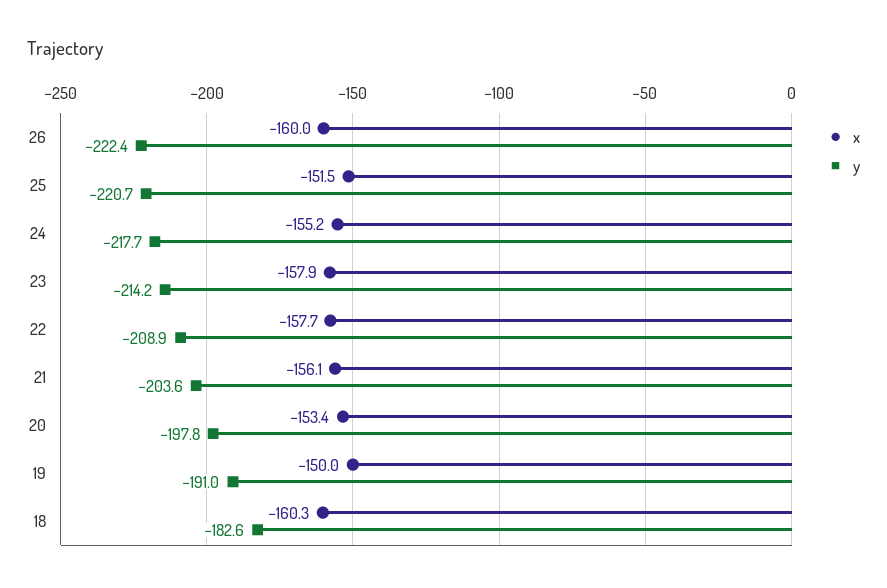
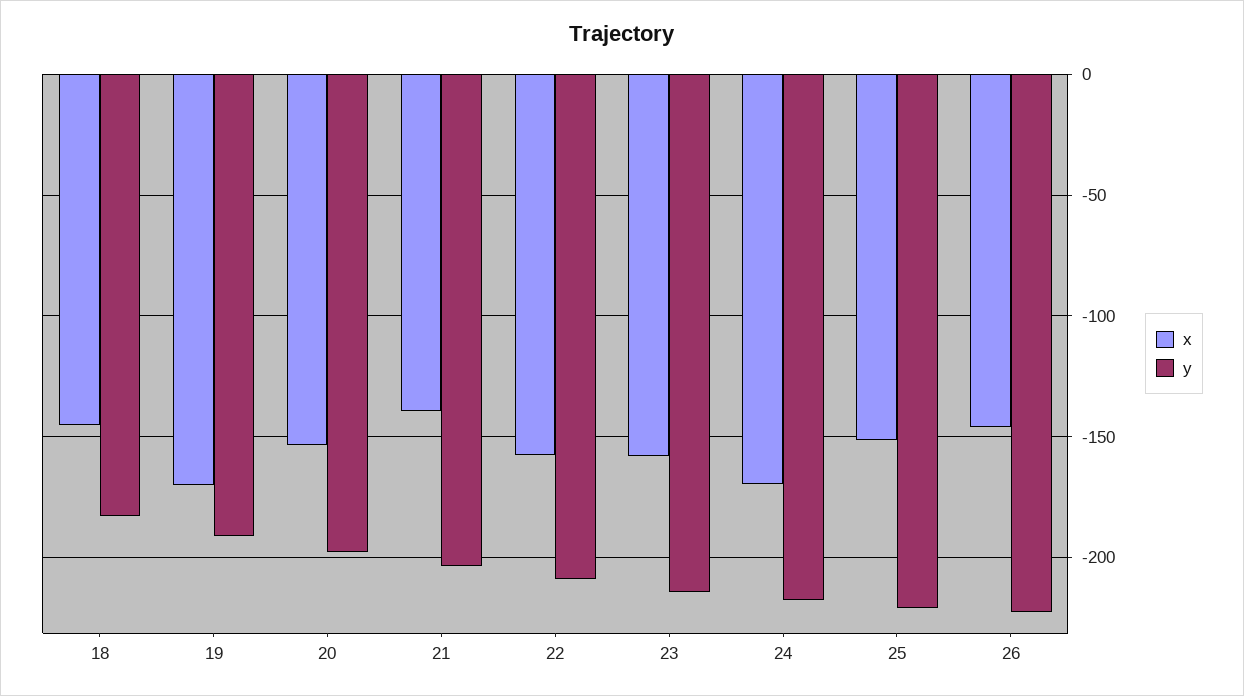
  {
    "x": {
-     "26": -160,
+     "26": -145,
      "25": -151.5,
-     "24": -155.2,
+     "24": -170,
      "23": -157.9,
      "22": -157.7,
-     "21": -156.1,
+     "21": -140,
      "20": -153.4,
-     "19": -150,
+     "19": -170,
-     "18": -160.3
+     "18": -145
    },
    "y": {
      "26": -222.4,
      "25": -220.7,
      "24": -217.7,
      "23": -214.2,
      "22": -208.9,
      "21": -203.6,
      "20": -197.8,
      "19": -191,
      "18": -182.6
    }
  }

